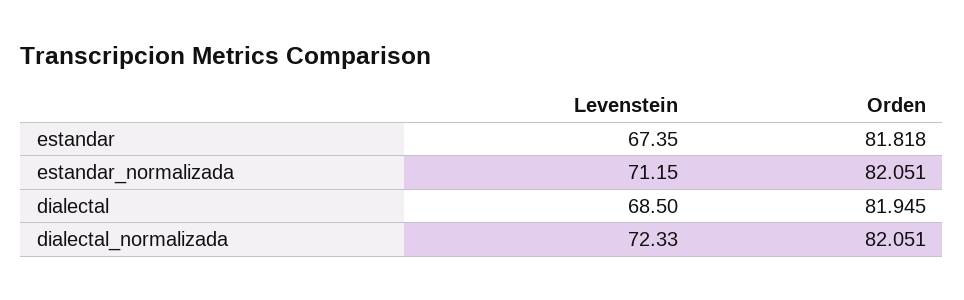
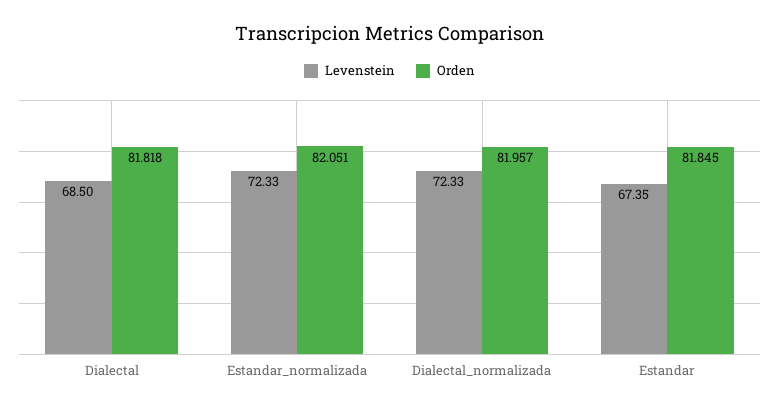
  {
    "Levenstein": {
      "estandar": 67.35,
-     "estandar_normalizada": 71.15,
+     "estandar_normalizada": 72.33,
      "dialectal": 68.5,
      "dialectal_normalizada": 72.33
    },
    "Orden": {
-     "estandar": 81.818,
+     "estandar": 81.845,
      "estandar_normalizada": 82.051,
-     "dialectal": 81.945,
+     "dialectal": 81.818,
-     "dialectal_normalizada": 82.051
+     "dialectal_normalizada": 81.957
    }
  }

